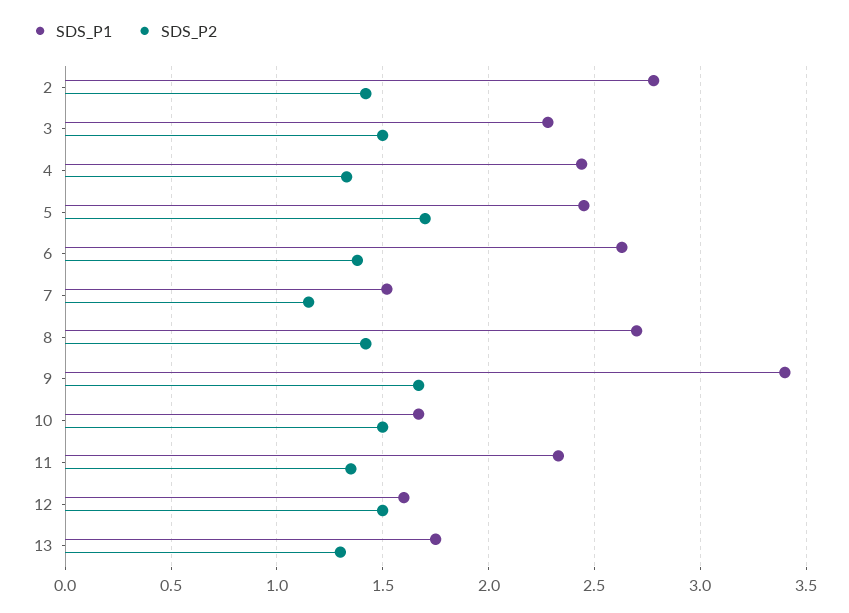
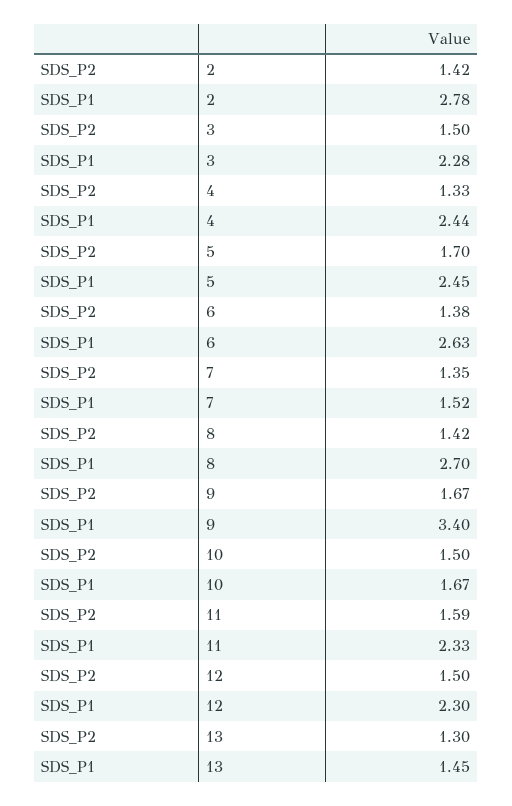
  {
    "SDS_P1": {
      "2": 2.78,
      "3": 2.28,
      "4": 2.44,
      "5": 2.45,
      "6": 2.63,
      "7": 1.52,
      "8": 2.7,
      "9": 3.4,
      "10": 1.67,
      "11": 2.33,
-     "12": 1.6,
+     "12": 2.3,
-     "13": 1.75
+     "13": 1.45
    },
    "SDS_P2": {
      "2": 1.42,
      "3": 1.5,
      "4": 1.33,
      "5": 1.7,
      "6": 1.38,
-     "7": 1.15,
+     "7": 1.35,
      "8": 1.42,
      "9": 1.67,
      "10": 1.5,
-     "11": 1.35,
+     "11": 1.59,
      "12": 1.5,
      "13": 1.3
    }
  }

